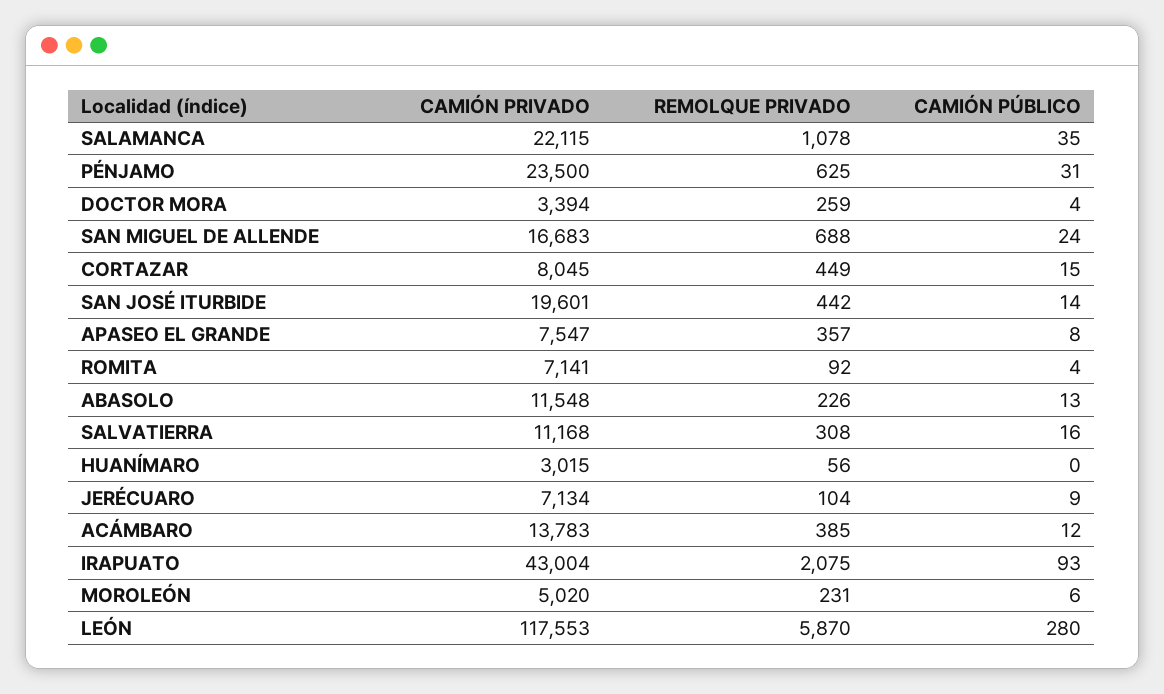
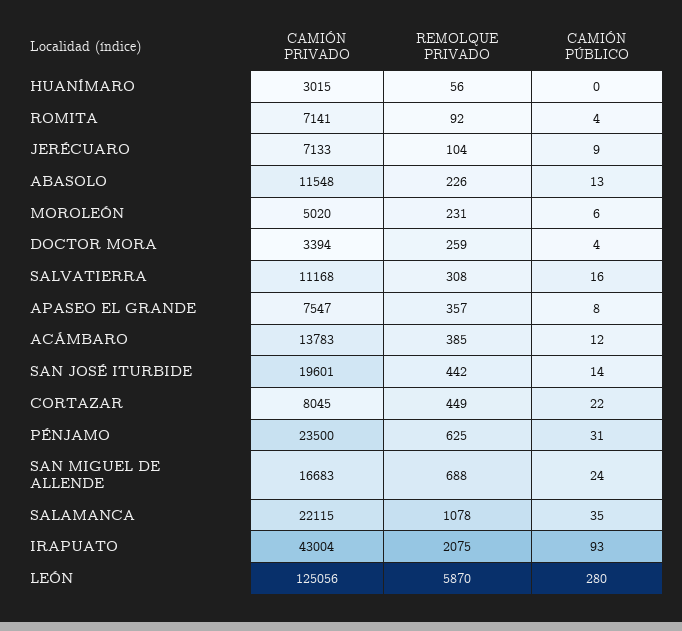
  {
    "CAMIÓN PRIVADO": {
      "SALAMANCA": 22115,
      "PÉNJAMO": 23500,
      "DOCTOR MORA": 3394,
      "SAN MIGUEL DE ALLENDE": 16683,
      "CORTAZAR": 8045,
      "SAN JOSÉ ITURBIDE": 19601,
      "APASEO EL GRANDE": 7547,
      "ROMITA": 7141,
      "ABASOLO": 11548,
      "SALVATIERRA": 11168,
      "HUANÍMARO": 3015,
-     "JERÉCUARO": 7134,
+     "JERÉCUARO": 7133,
      "ACÁMBARO": 13783,
      "IRAPUATO": 43004,
      "MOROLEÓN": 5020,
-     "LEÓN": 117553
+     "LEÓN": 125056
    },
    "REMOLQUE PRIVADO": {
      "SALAMANCA": 1078,
      "PÉNJAMO": 625,
      "DOCTOR MORA": 259,
      "SAN MIGUEL DE ALLENDE": 688,
      "CORTAZAR": 449,
      "SAN JOSÉ ITURBIDE": 442,
      "APASEO EL GRANDE": 357,
      "ROMITA": 92,
      "ABASOLO": 226,
      "SALVATIERRA": 308,
      "HUANÍMARO": 56,
      "JERÉCUARO": 104,
      "ACÁMBARO": 385,
      "IRAPUATO": 2075,
      "MOROLEÓN": 231,
      "LEÓN": 5870
    },
    "CAMIÓN PÚBLICO": {
      "SALAMANCA": 35,
      "PÉNJAMO": 31,
      "DOCTOR MORA": 4,
      "SAN MIGUEL DE ALLENDE": 24,
-     "CORTAZAR": 15,
+     "CORTAZAR": 22,
      "SAN JOSÉ ITURBIDE": 14,
      "APASEO EL GRANDE": 8,
      "ROMITA": 4,
      "ABASOLO": 13,
      "SALVATIERRA": 16,
      "HUANÍMARO": 0,
      "JERÉCUARO": 9,
      "ACÁMBARO": 12,
      "IRAPUATO": 93,
      "MOROLEÓN": 6,
      "LEÓN": 280
    }
  }

